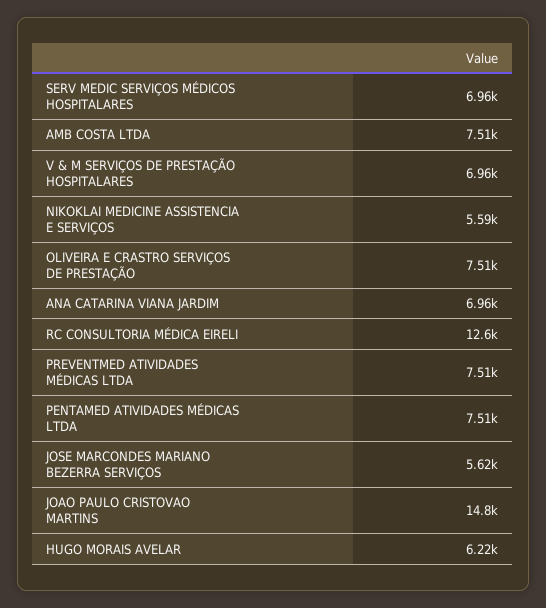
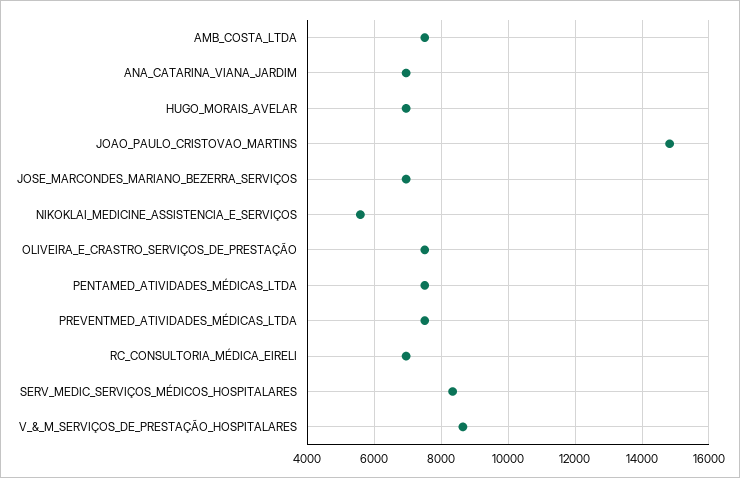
  {
-   "SERV MEDIC SERVIÇOS MÉDICOS HOSPITALARES": 6960,
+   "SERV MEDIC SERVIÇOS MÉDICOS HOSPITALARES": 8400,
    "AMB COSTA LTDA": 7510,
-   "V & M SERVIÇOS DE PRESTAÇÃO HOSPITALARES": 6960,
+   "V & M SERVIÇOS DE PRESTAÇÃO HOSPITALARES": 8600,
    "NIKOKLAI MEDICINE ASSISTENCIA E SERVIÇOS": 5590,
    "OLIVEIRA E CRASTRO SERVIÇOS DE PRESTAÇÃO": 7510,
    "ANA CATARINA VIANA JARDIM": 6960,
-   "RC CONSULTORIA MÉDICA EIRELI": 12600,
+   "RC CONSULTORIA MÉDICA EIRELI": 7000,
    "PREVENTMED ATIVIDADES MÉDICAS LTDA": 7510,
    "PENTAMED ATIVIDADES MÉDICAS LTDA": 7510,
-   "JOSE MARCONDES MARIANO BEZERRA SERVIÇOS": 5620,
+   "JOSE MARCONDES MARIANO BEZERRA SERVIÇOS": 7000,
    "JOAO PAULO CRISTOVAO MARTINS": 14800,
-   "HUGO MORAIS AVELAR": 6220
+   "HUGO MORAIS AVELAR": 7000
  }

